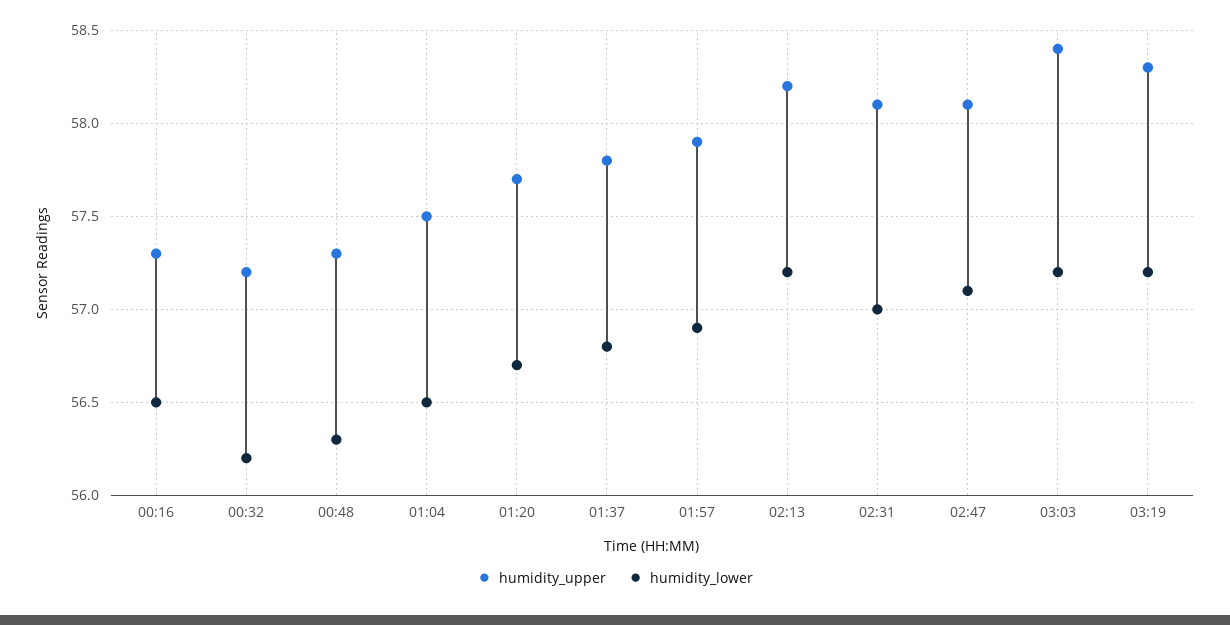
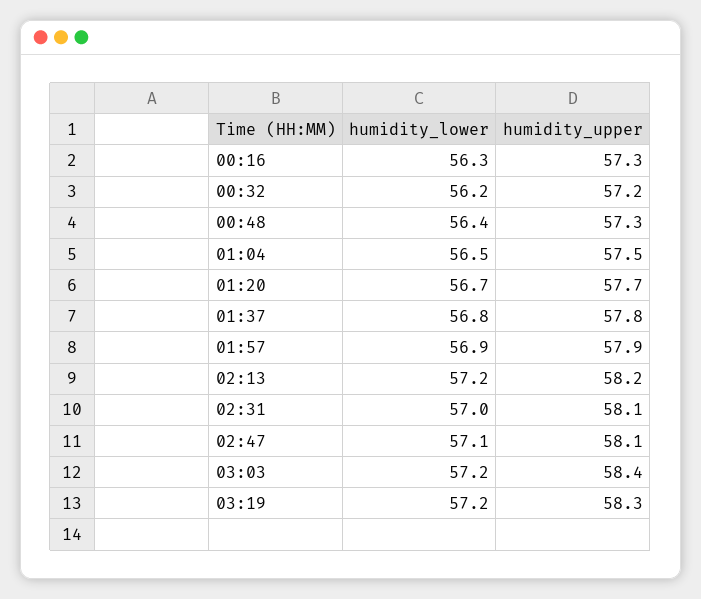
  {
    "humidity_upper": {
      "00:16": 57.3,
      "00:32": 57.2,
      "00:48": 57.3,
      "01:04": 57.5,
      "01:20": 57.7,
      "01:37": 57.8,
      "01:57": 57.9,
      "02:13": 58.2,
      "02:31": 58.1,
      "02:47": 58.1,
      "03:03": 58.4,
      "03:19": 58.3
    },
    "humidity_lower": {
-     "00:16": 56.5,
+     "00:16": 56.3,
      "00:32": 56.2,
-     "00:48": 56.3,
+     "00:48": 56.4,
      "01:04": 56.5,
      "01:20": 56.7,
      "01:37": 56.8,
      "01:57": 56.9,
      "02:13": 57.2,
      "02:31": 57,
      "02:47": 57.1,
      "03:03": 57.2,
      "03:19": 57.2
    }
  }

